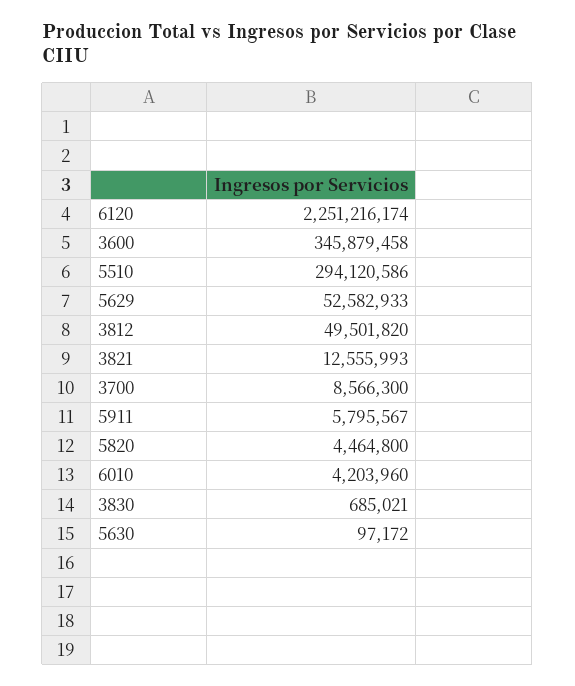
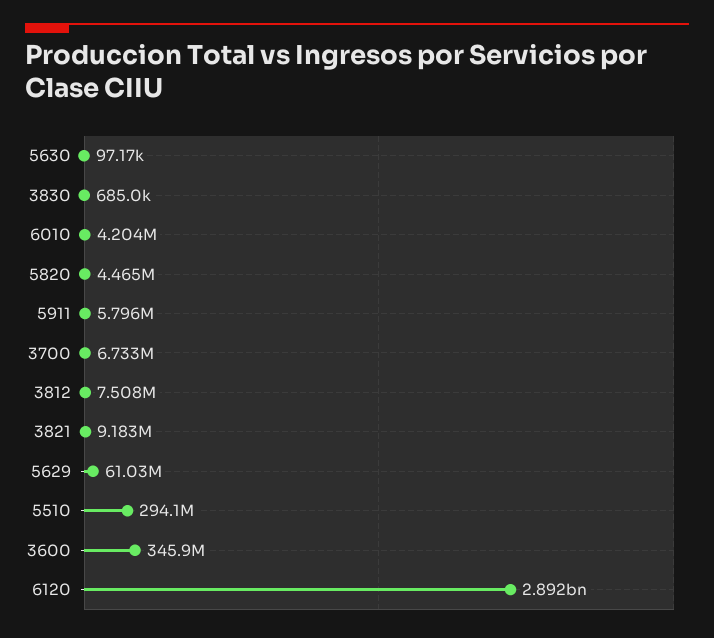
  {
-   "6120": 2251216174,
+   "6120": 2892000000,
    "3600": 345879458,
    "5510": 294120586,
-   "5629": 52582933,
+   "5629": 61030000,
-   "3812": 49501820,
+   "3812": 7508000,
-   "3821": 12555993,
+   "3821": 9183000,
-   "3700": 8566300,
+   "3700": 6733000,
    "5911": 5795567,
    "5820": 4464800,
    "6010": 4203960,
    "3830": 685021,
    "5630": 97172
  }

